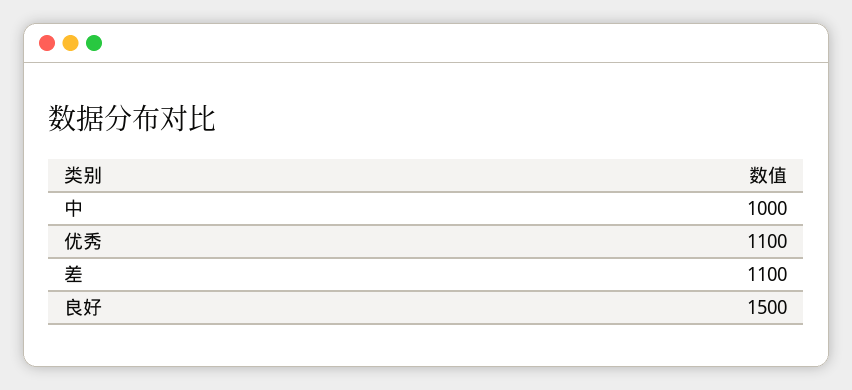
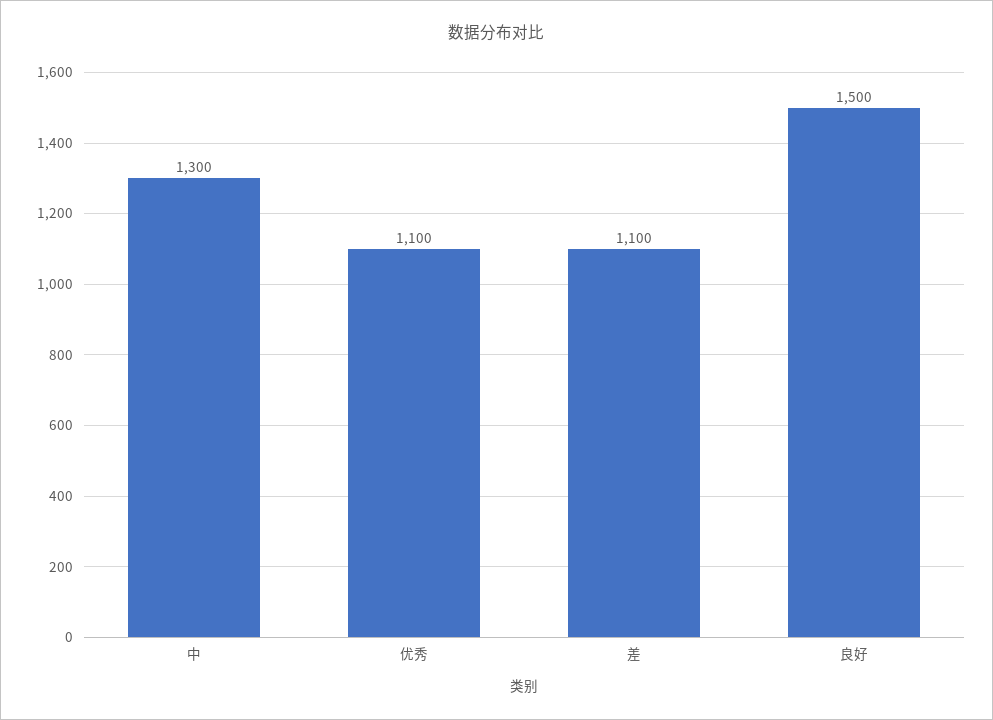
  {
-   "中": 1000,
+   "中": 1300,
    "优秀": 1100,
    "差": 1100,
    "良好": 1500
  }

